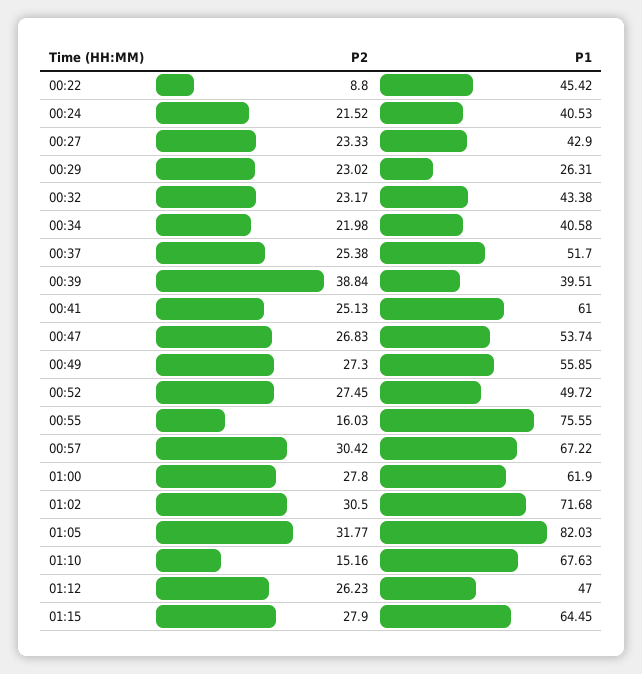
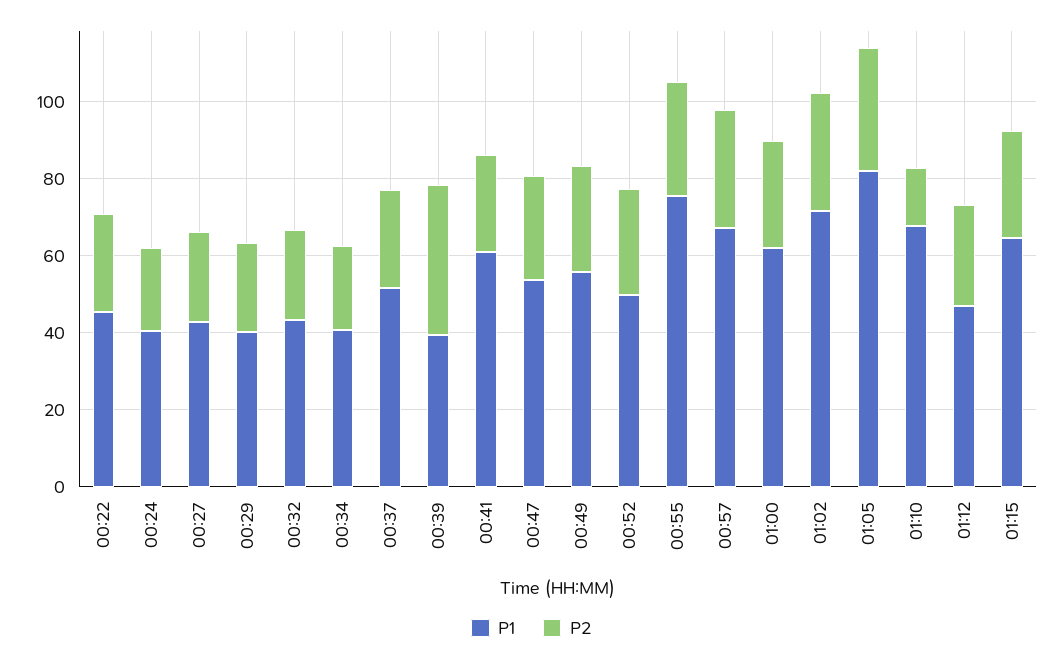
  {
    "P2": {
-     "00:22": 8.8,
+     "00:22": 25,
      "00:24": 21.52,
      "00:27": 23.33,
      "00:29": 23.02,
      "00:32": 23.17,
      "00:34": 21.98,
      "00:37": 25.38,
      "00:39": 38.84,
      "00:41": 25.13,
      "00:47": 26.83,
      "00:49": 27.3,
      "00:52": 27.45,
-     "00:55": 16.03,
+     "00:55": 30,
      "00:57": 30.42,
      "01:00": 27.8,
      "01:02": 30.5,
      "01:05": 31.77,
      "01:10": 15.16,
      "01:12": 26.23,
      "01:15": 27.9
    },
    "P1": {
      "00:22": 45.42,
      "00:24": 40.53,
      "00:27": 42.9,
-     "00:29": 26.31,
+     "00:29": 40,
      "00:32": 43.38,
      "00:34": 40.58,
      "00:37": 51.7,
      "00:39": 39.51,
      "00:41": 61,
      "00:47": 53.74,
      "00:49": 55.85,
      "00:52": 49.72,
      "00:55": 75.55,
      "00:57": 67.22,
      "01:00": 61.9,
      "01:02": 71.68,
      "01:05": 82.03,
      "01:10": 67.63,
      "01:12": 47,
      "01:15": 64.45
    }
  }

